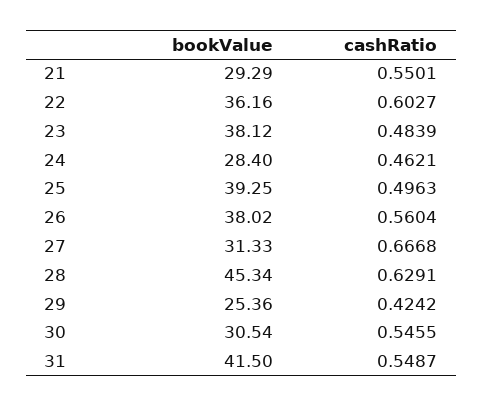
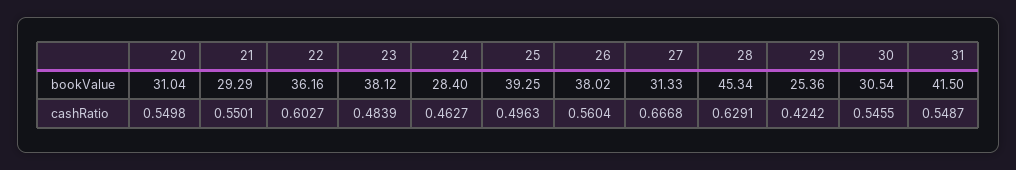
  {
    "bookValue": {
      "21": 29.29,
      "22": 36.16,
      "23": 38.12,
      "24": 28.4,
      "25": 39.25,
      "26": 38.02,
      "27": 31.33,
      "28": 45.34,
      "29": 25.36,
      "30": 30.54,
-     "31": 41.5
+     "31": 41.5,
+     "20": 31.04
    },
    "cashRatio": {
      "21": 0.5501,
      "22": 0.6027,
      "23": 0.4839,
-     "24": 0.4621,
+     "24": 0.4627,
      "25": 0.4963,
      "26": 0.5604,
      "27": 0.6668,
      "28": 0.6291,
      "29": 0.4242,
      "30": 0.5455,
-     "31": 0.5487
+     "31": 0.5487,
+     "20": 0.5498
    }
  }

